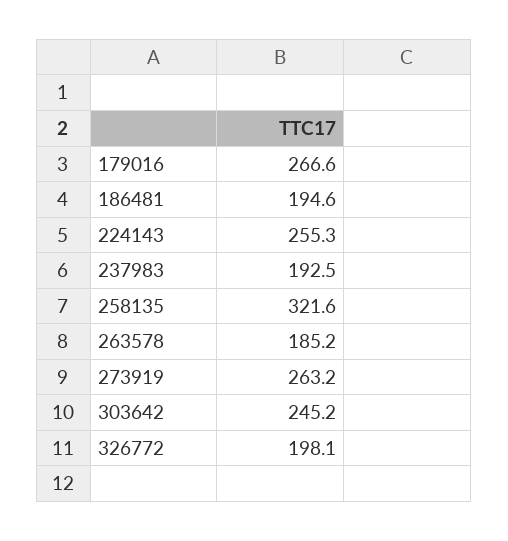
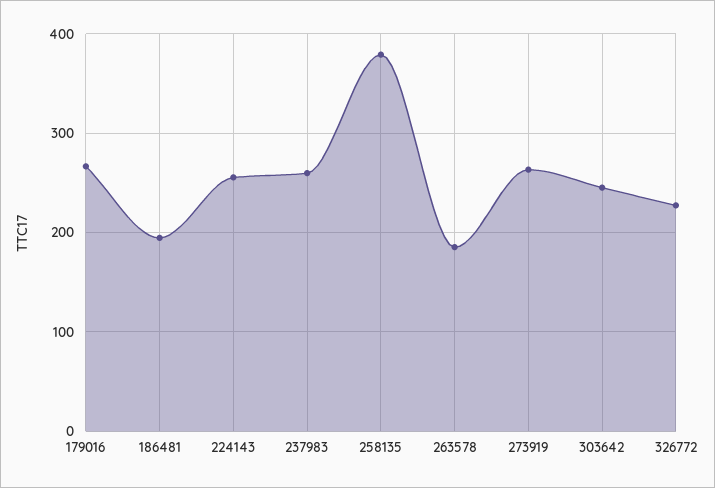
  {
    "179016": 266.6,
    "186481": 194.6,
    "224143": 255.3,
-   "237983": 192.5,
+   "237983": 260,
-   "258135": 321.6,
+   "258135": 380,
    "263578": 185.2,
    "273919": 263.2,
    "303642": 245.2,
-   "326772": 198.1
+   "326772": 230
  }

